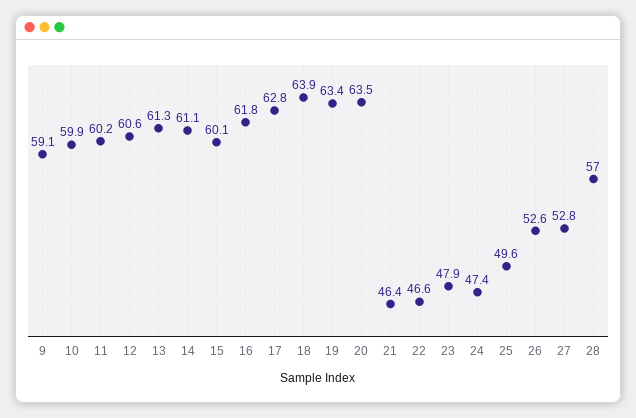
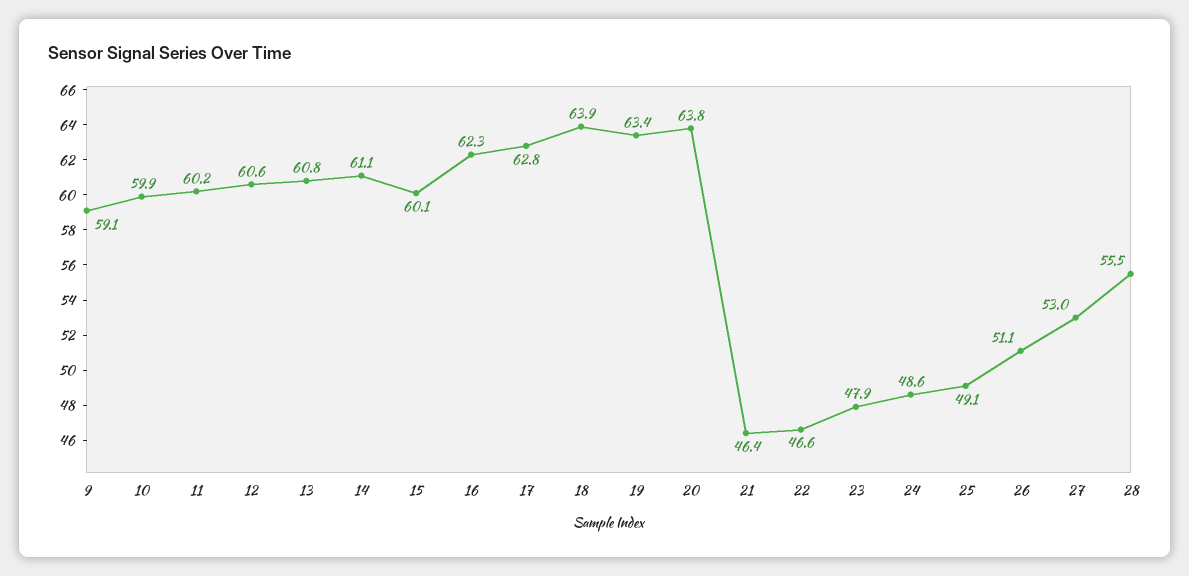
  {
    "9": 59.1,
    "10": 59.9,
    "11": 60.2,
    "12": 60.6,
-   "13": 61.3,
+   "13": 60.8,
    "14": 61.1,
    "15": 60.1,
-   "16": 61.8,
+   "16": 62.3,
    "17": 62.8,
    "18": 63.9,
    "19": 63.4,
-   "20": 63.5,
+   "20": 63.8,
    "21": 46.4,
    "22": 46.6,
    "23": 47.9,
-   "24": 47.4,
+   "24": 48.6,
-   "25": 49.6,
+   "25": 49.1,
-   "26": 52.6,
+   "26": 51.1,
-   "27": 52.8,
+   "27": 53,
-   "28": 57
+   "28": 55.5
  }

